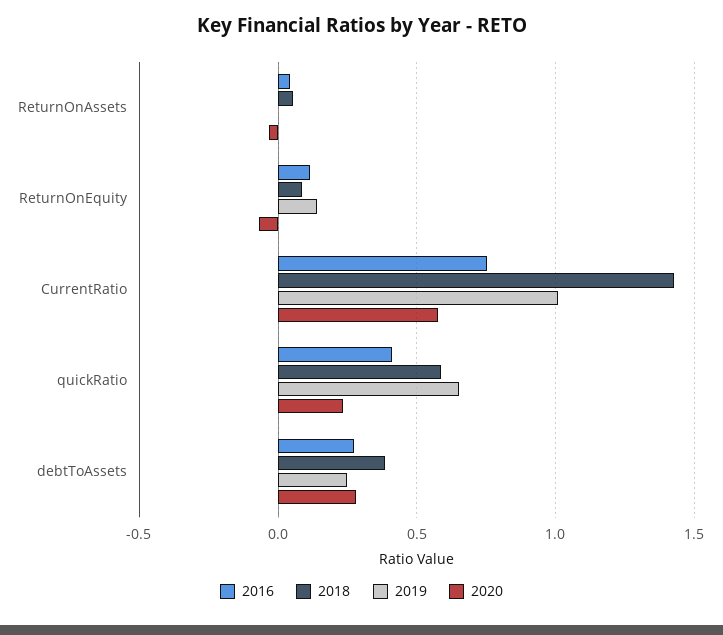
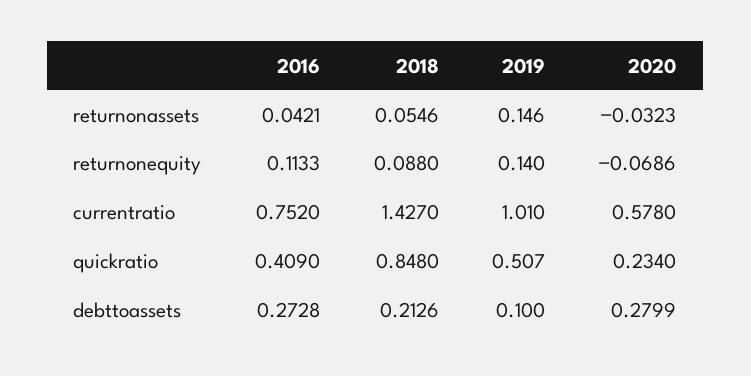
  {
    "2016": {
      "ReturnOnAssets": 0.0421,
      "ReturnOnEquity": 0.1133,
      "CurrentRatio": 0.752,
      "quickRatio": 0.409,
      "debtToAssets": 0.2728
    },
    "2018": {
      "ReturnOnAssets": 0.0546,
      "ReturnOnEquity": 0.088,
      "CurrentRatio": 1.427,
-     "quickRatio": 0.6,
+     "quickRatio": 0.848,
-     "debtToAssets": 0.4
+     "debtToAssets": 0.2126
    },
    "2019": {
-     "ReturnOnAssets": 0,
+     "ReturnOnAssets": 0.146,
      "ReturnOnEquity": 0.14,
      "CurrentRatio": 1.01,
-     "quickRatio": 0.65,
+     "quickRatio": 0.507,
-     "debtToAssets": 0.25
+     "debtToAssets": 0.1
    },
    "2020": {
      "ReturnOnAssets": -0.0323,
      "ReturnOnEquity": -0.0686,
      "CurrentRatio": 0.578,
      "quickRatio": 0.234,
      "debtToAssets": 0.2799
    }
  }

